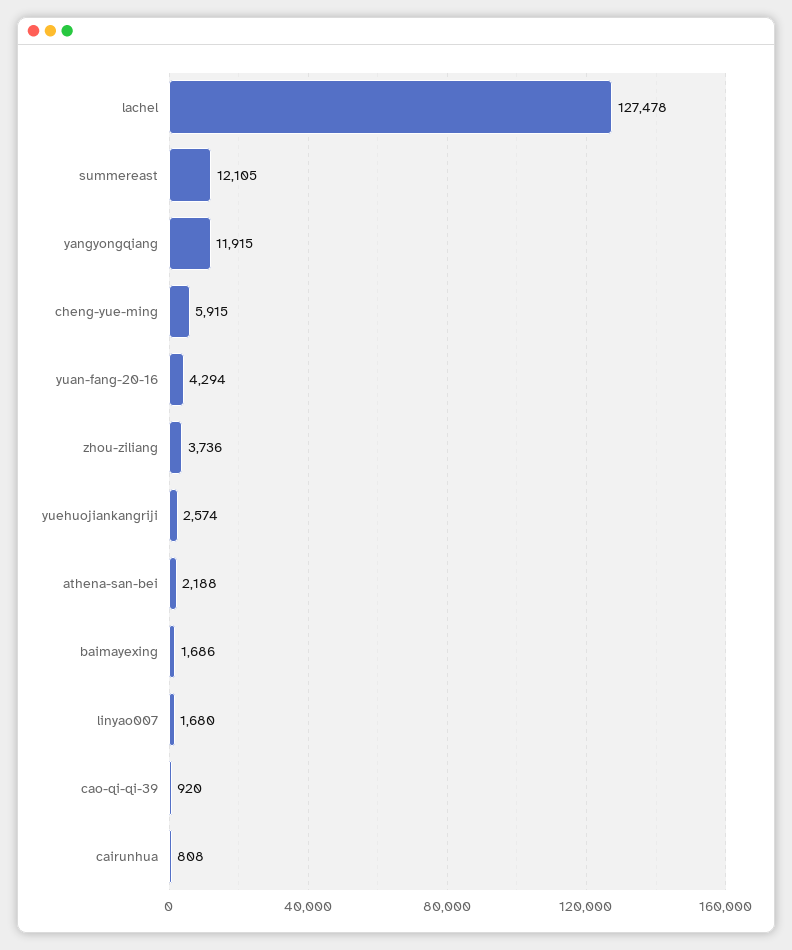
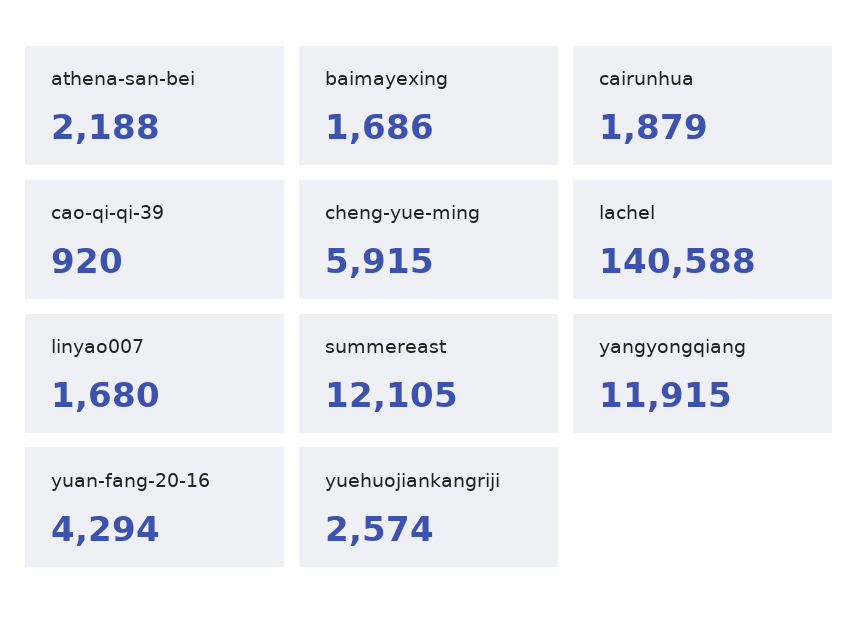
  {
-   "lachel": 127478,
+   "lachel": 140588,
    "summereast": 12105,
    "yangyongqiang": 11915,
    "cheng-yue-ming": 5915,
    "yuan-fang-20-16": 4294,
-   "zhou-ziliang": 3736,
    "yuehuojiankangriji": 2574,
    "athena-san-bei": 2188,
    "baimayexing": 1686,
    "linyao007": 1680,
    "cao-qi-qi-39": 920,
-   "cairunhua": 808
+   "cairunhua": 1879
  }

